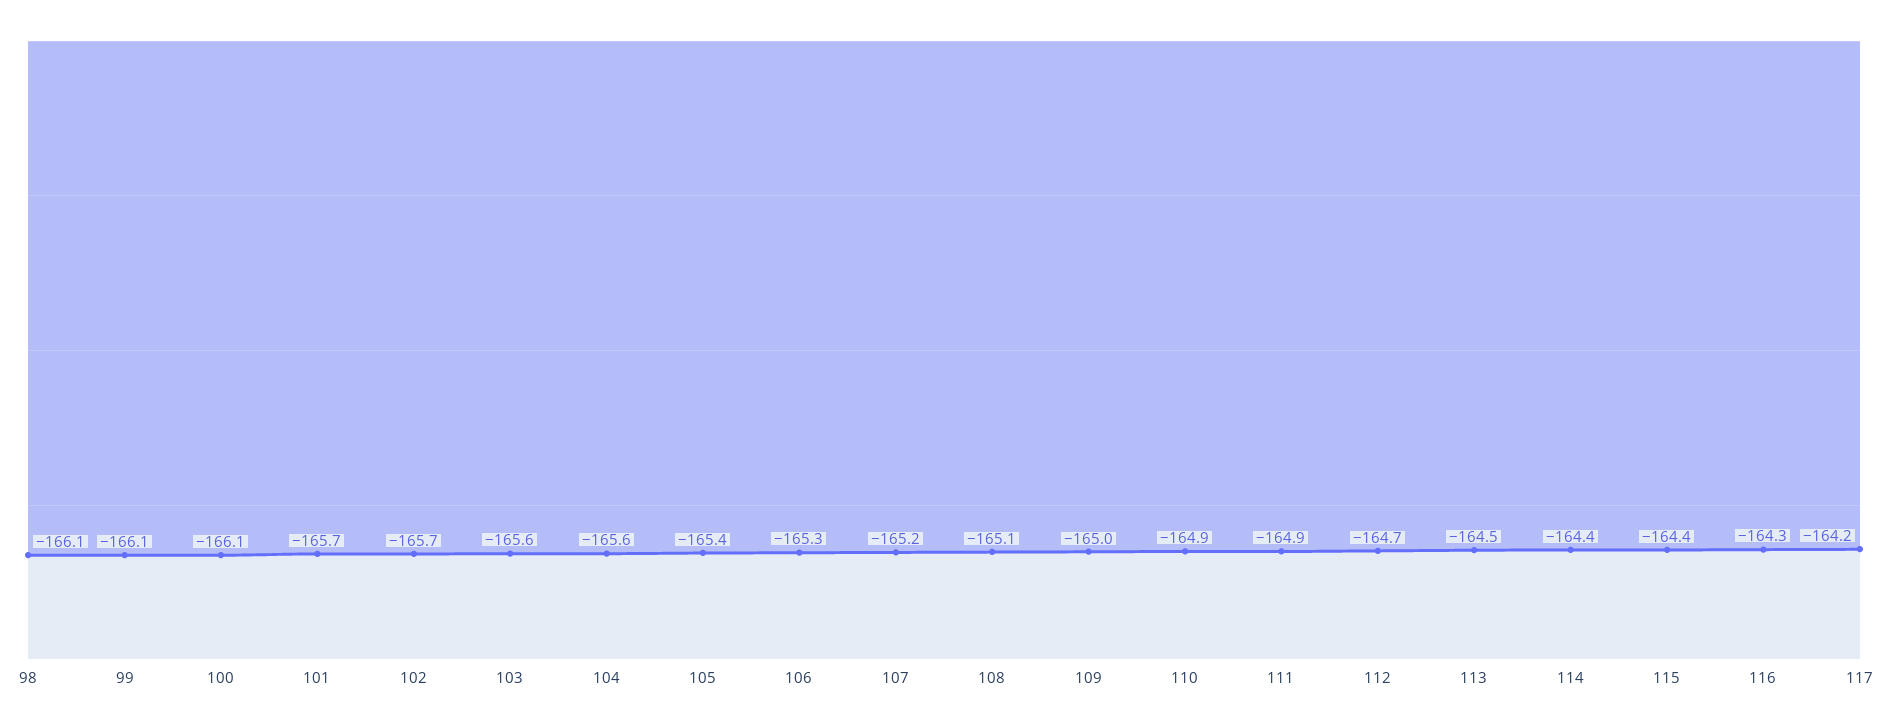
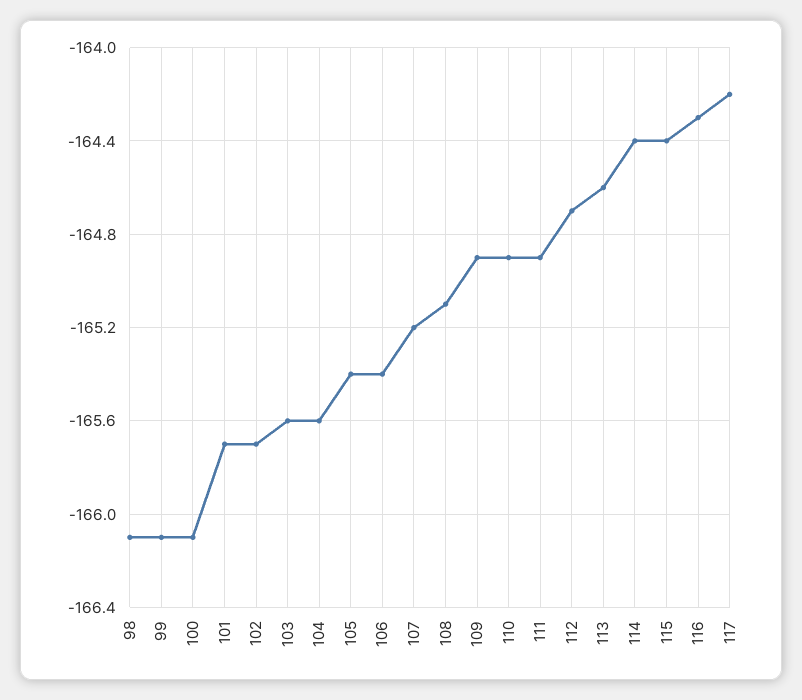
  {
    "98": -166.1,
    "99": -166.1,
    "100": -166.1,
    "101": -165.7,
    "102": -165.7,
    "103": -165.6,
    "104": -165.6,
    "105": -165.4,
-   "106": -165.3,
+   "106": -165.4,
    "107": -165.2,
    "108": -165.1,
-   "109": -165,
+   "109": -164.9,
    "110": -164.9,
    "111": -164.9,
    "112": -164.7,
-   "113": -164.5,
+   "113": -164.6,
    "114": -164.4,
    "115": -164.4,
    "116": -164.3,
    "117": -164.2
  }

